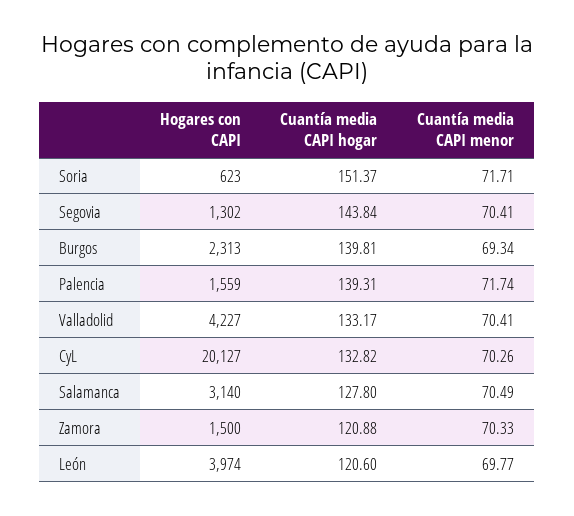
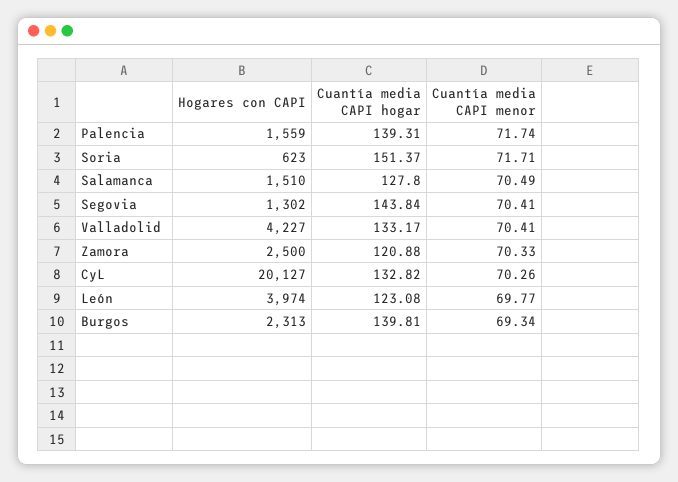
  {
    "Hogares con CAPI": {
      "Soria": 623,
      "Segovia": 1302,
      "Burgos": 2313,
      "Palencia": 1559,
      "Valladolid": 4227,
      "CyL": 20127,
-     "Salamanca": 3140,
+     "Salamanca": 1510,
-     "Zamora": 1500,
+     "Zamora": 2500,
      "León": 3974
    },
    "Cuantía media CAPI hogar": {
      "Soria": 151.37,
      "Segovia": 143.84,
      "Burgos": 139.81,
      "Palencia": 139.31,
      "Valladolid": 133.17,
      "CyL": 132.82,
      "Salamanca": 127.8,
      "Zamora": 120.88,
-     "León": 120.6
+     "León": 123.08
    },
    "Cuantía media CAPI menor": {
      "Soria": 71.71,
      "Segovia": 70.41,
      "Burgos": 69.34,
      "Palencia": 71.74,
      "Valladolid": 70.41,
      "CyL": 70.26,
      "Salamanca": 70.49,
      "Zamora": 70.33,
      "León": 69.77
    }
  }

